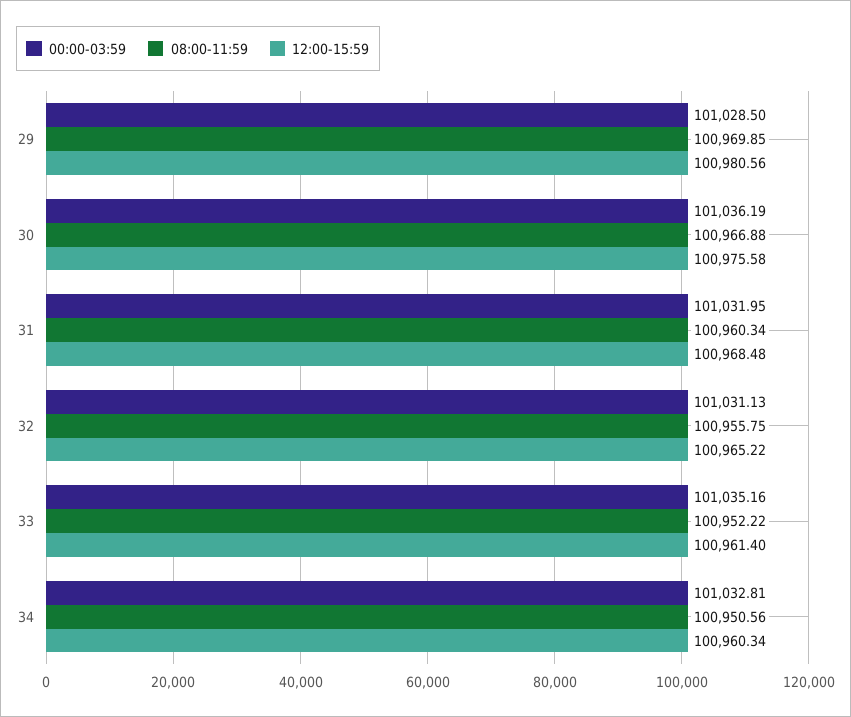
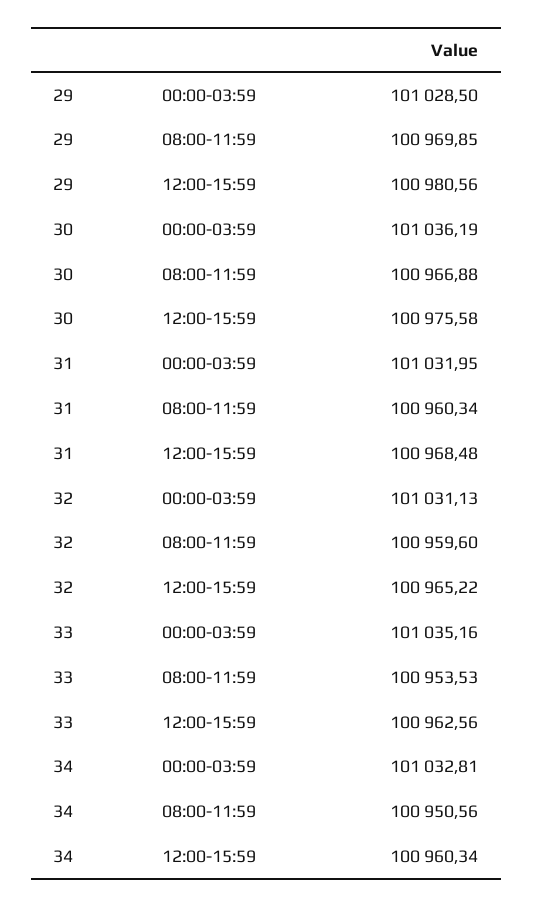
  {
    "00:00-03:59": {
      "29": 101028.5,
      "30": 101036.19,
      "31": 101031.95,
      "32": 101031.13,
      "33": 101035.16,
      "34": 101032.81
    },
    "08:00-11:59": {
      "29": 100969.85,
      "30": 100966.88,
      "31": 100960.34,
-     "32": 100955.75,
+     "32": 100959.6,
-     "33": 100952.22,
+     "33": 100953.53,
      "34": 100950.56
    },
    "12:00-15:59": {
      "29": 100980.56,
      "30": 100975.58,
      "31": 100968.48,
      "32": 100965.22,
-     "33": 100961.4,
+     "33": 100962.56,
      "34": 100960.34
    }
  }

